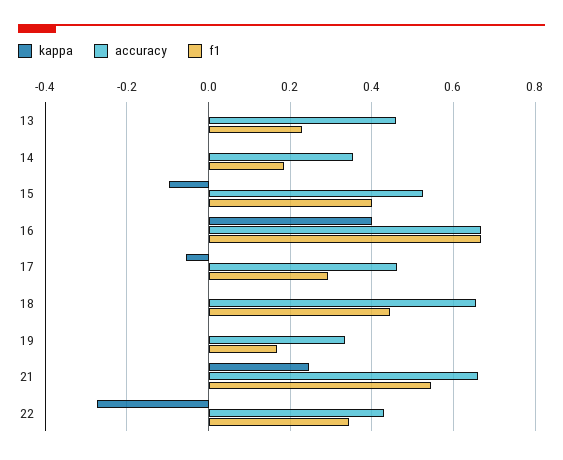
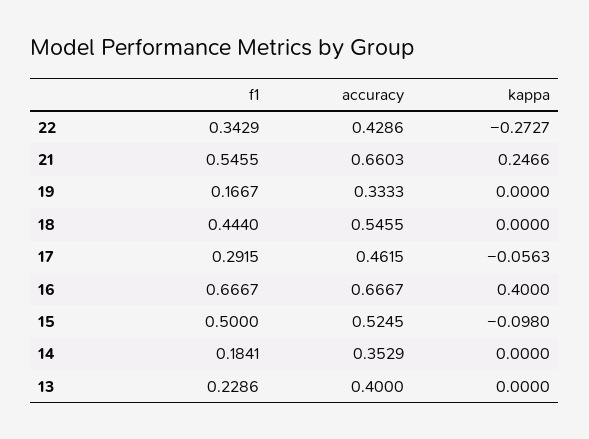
  {
    "kappa": {
      "13": 0,
      "14": 0,
      "15": -0.098,
      "16": 0.4,
      "17": -0.0563,
      "18": 0,
      "19": 0,
      "21": 0.2466,
      "22": -0.2727
    },
    "accuracy": {
-     "13": 0.46,
+     "13": 0.4,
      "14": 0.3529,
      "15": 0.5245,
      "16": 0.6667,
      "17": 0.4615,
-     "18": 0.66,
+     "18": 0.5455,
      "19": 0.3333,
      "21": 0.6603,
      "22": 0.4286
    },
    "f1": {
      "13": 0.2286,
      "14": 0.1841,
-     "15": 0.4,
+     "15": 0.5,
      "16": 0.6667,
      "17": 0.2915,
      "18": 0.444,
      "19": 0.1667,
      "21": 0.5455,
      "22": 0.3429
    }
  }

